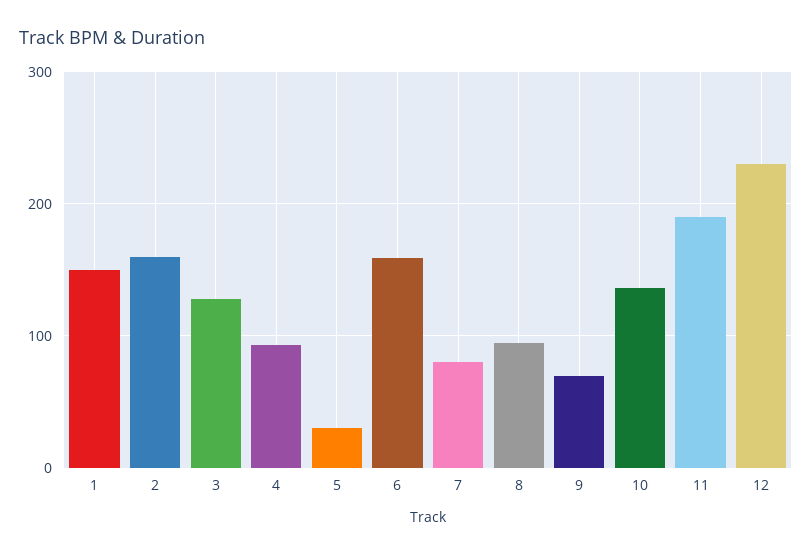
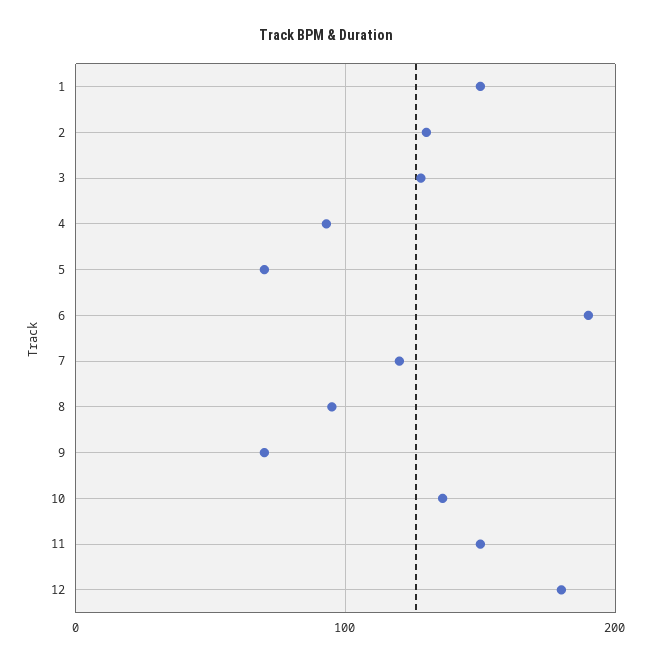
  {
    "1": 150,
-   "2": 160,
+   "2": 130,
    "3": 130,
    "4": 90,
-   "5": 30,
+   "5": 70,
-   "6": 160,
+   "6": 190,
-   "7": 80,
+   "7": 120,
    "8": 100,
    "9": 70,
    "10": 140,
-   "11": 190,
+   "11": 150,
-   "12": 230
+   "12": 180
  }

